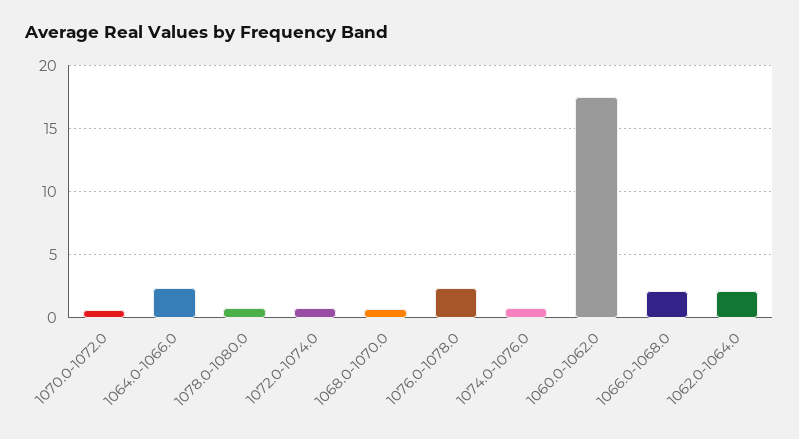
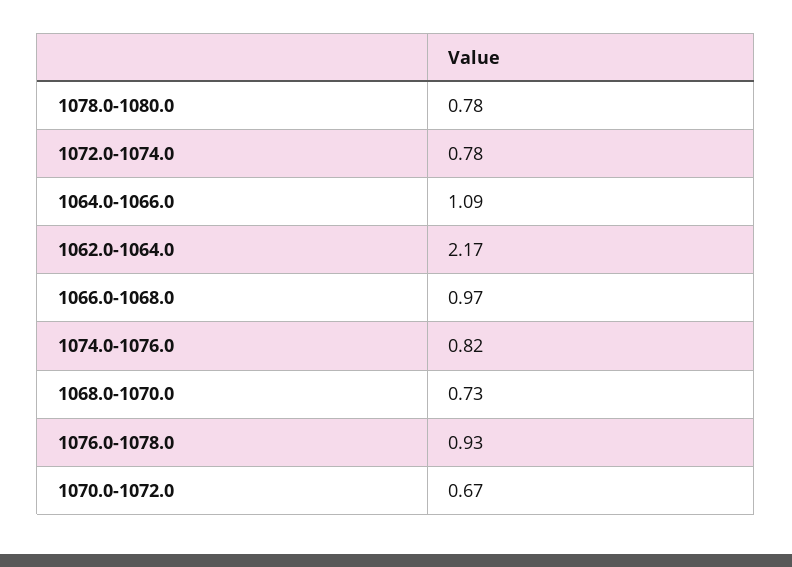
  {
    "1070.0-1072.0": 0.67,
-   "1064.0-1066.0": 2.5,
+   "1064.0-1066.0": 1.09,
    "1078.0-1080.0": 0.78,
    "1072.0-1074.0": 0.78,
    "1068.0-1070.0": 0.73,
-   "1076.0-1078.0": 2.5,
+   "1076.0-1078.0": 0.93,
    "1074.0-1076.0": 0.82,
-   "1060.0-1062.0": 17.5,
-   "1066.0-1068.0": 2,
+   "1066.0-1068.0": 0.97,
    "1062.0-1064.0": 2.17
  }

